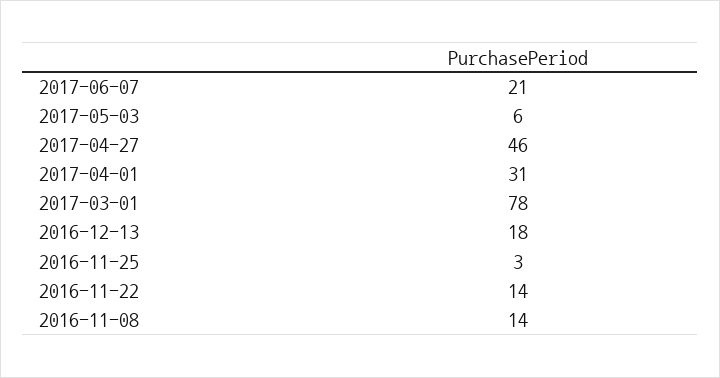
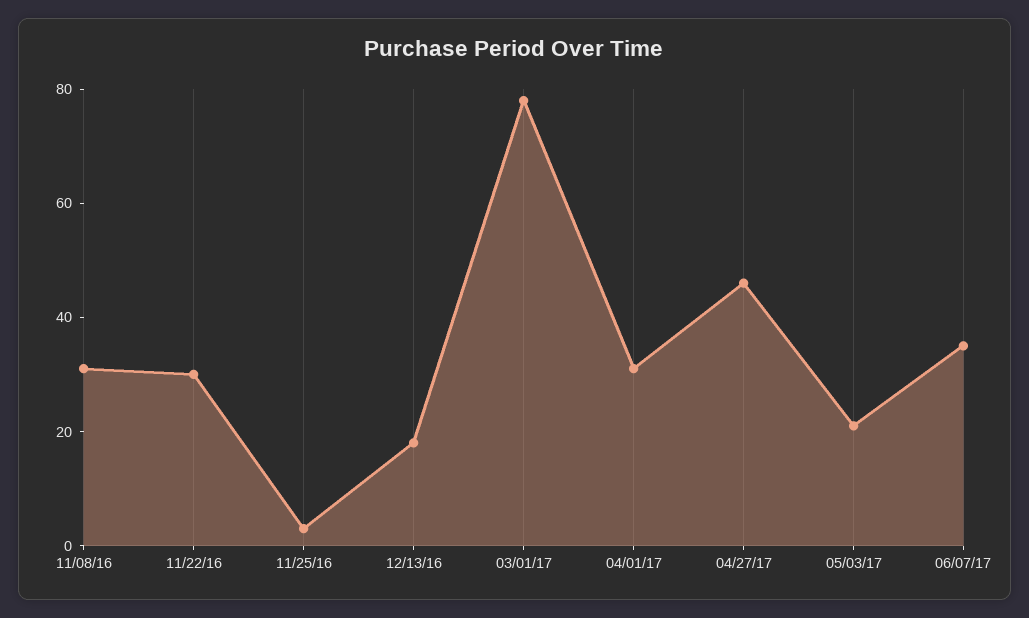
  {
-   "2017-06-07": 21,
+   "2017-06-07": 35,
-   "2017-05-03": 6,
+   "2017-05-03": 20,
    "2017-04-27": 46,
    "2017-04-01": 31,
    "2017-03-01": 78,
    "2016-12-13": 18,
    "2016-11-25": 3,
-   "2016-11-22": 14,
+   "2016-11-22": 30,
-   "2016-11-08": 14
+   "2016-11-08": 30
  }

